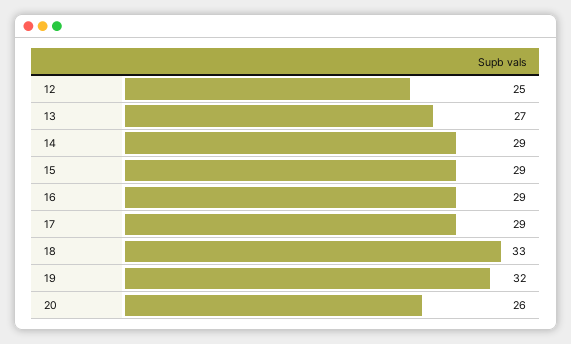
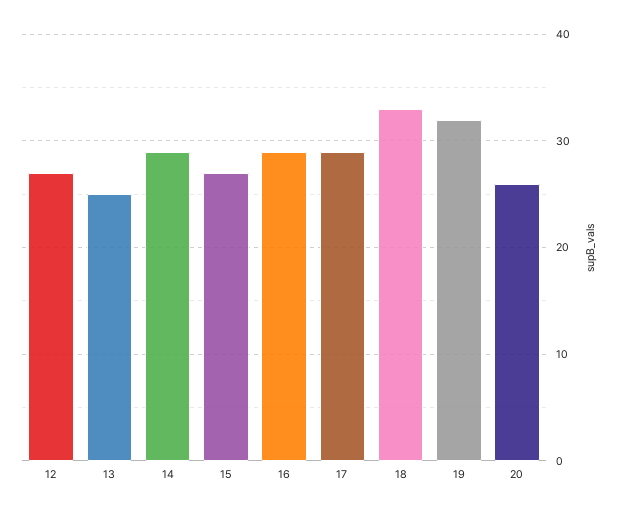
  {
-   "12": 25,
+   "12": 27,
-   "13": 27,
+   "13": 25,
    "14": 29,
-   "15": 29,
+   "15": 27,
    "16": 29,
    "17": 29,
    "18": 33,
    "19": 32,
    "20": 26
  }

